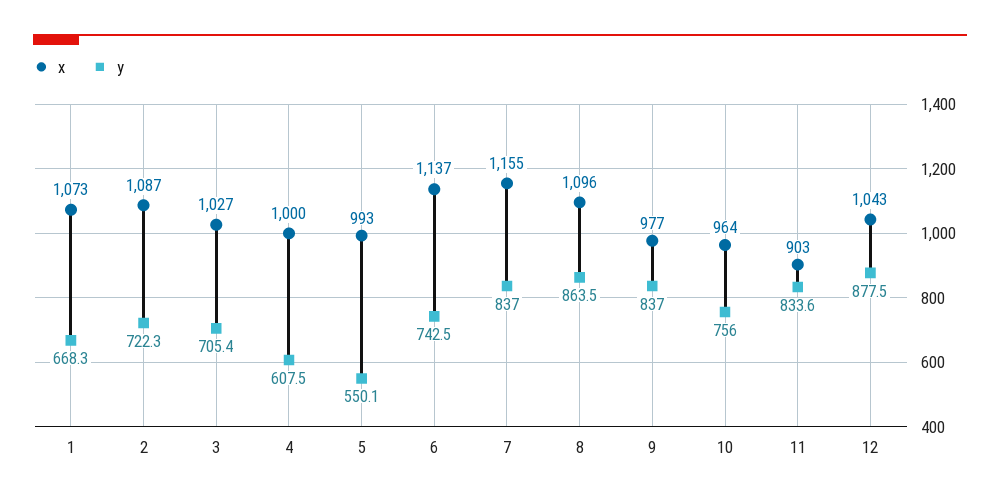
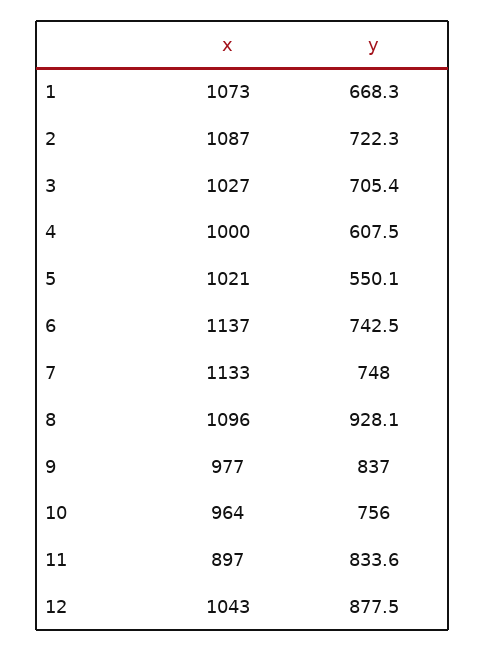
  {
    "x": {
      "1": 1073,
      "2": 1087,
      "3": 1027,
      "4": 1000,
-     "5": 993,
+     "5": 1021,
      "6": 1137,
-     "7": 1155,
+     "7": 1133,
      "8": 1096,
      "9": 977,
      "10": 964,
-     "11": 903,
+     "11": 897,
      "12": 1043
    },
    "y": {
      "1": 668.3,
      "2": 722.3,
      "3": 705.4,
      "4": 607.5,
      "5": 550.1,
      "6": 742.5,
-     "7": 837,
+     "7": 748,
-     "8": 863.5,
+     "8": 928.1,
      "9": 837,
      "10": 756,
      "11": 833.6,
      "12": 877.5
    }
  }

